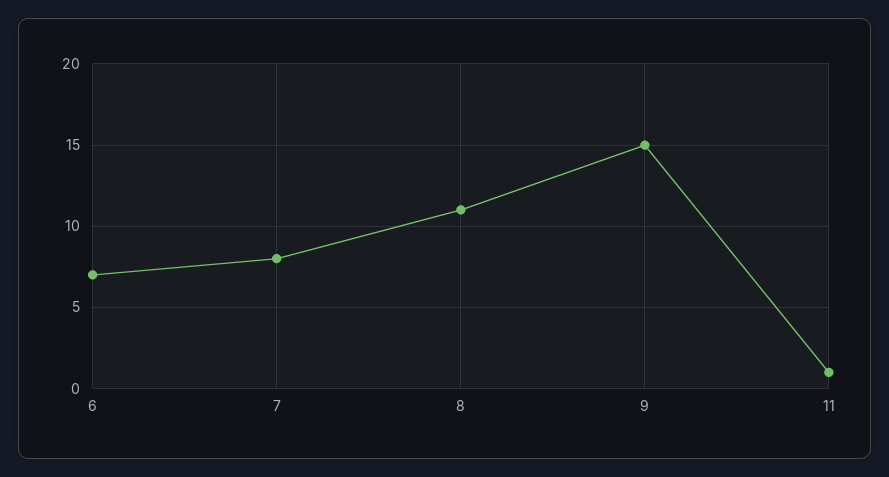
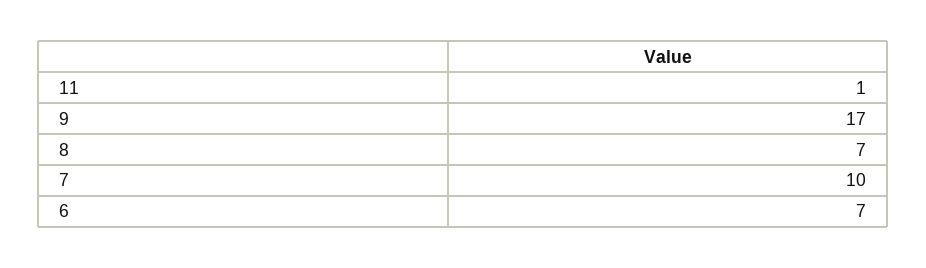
  {
    "6": 7,
-   "7": 8,
+   "7": 10,
-   "8": 11,
+   "8": 7,
-   "9": 15,
+   "9": 17,
    "11": 1
  }

